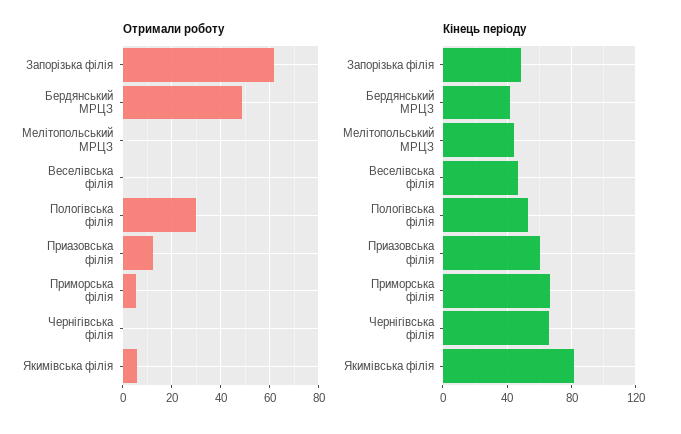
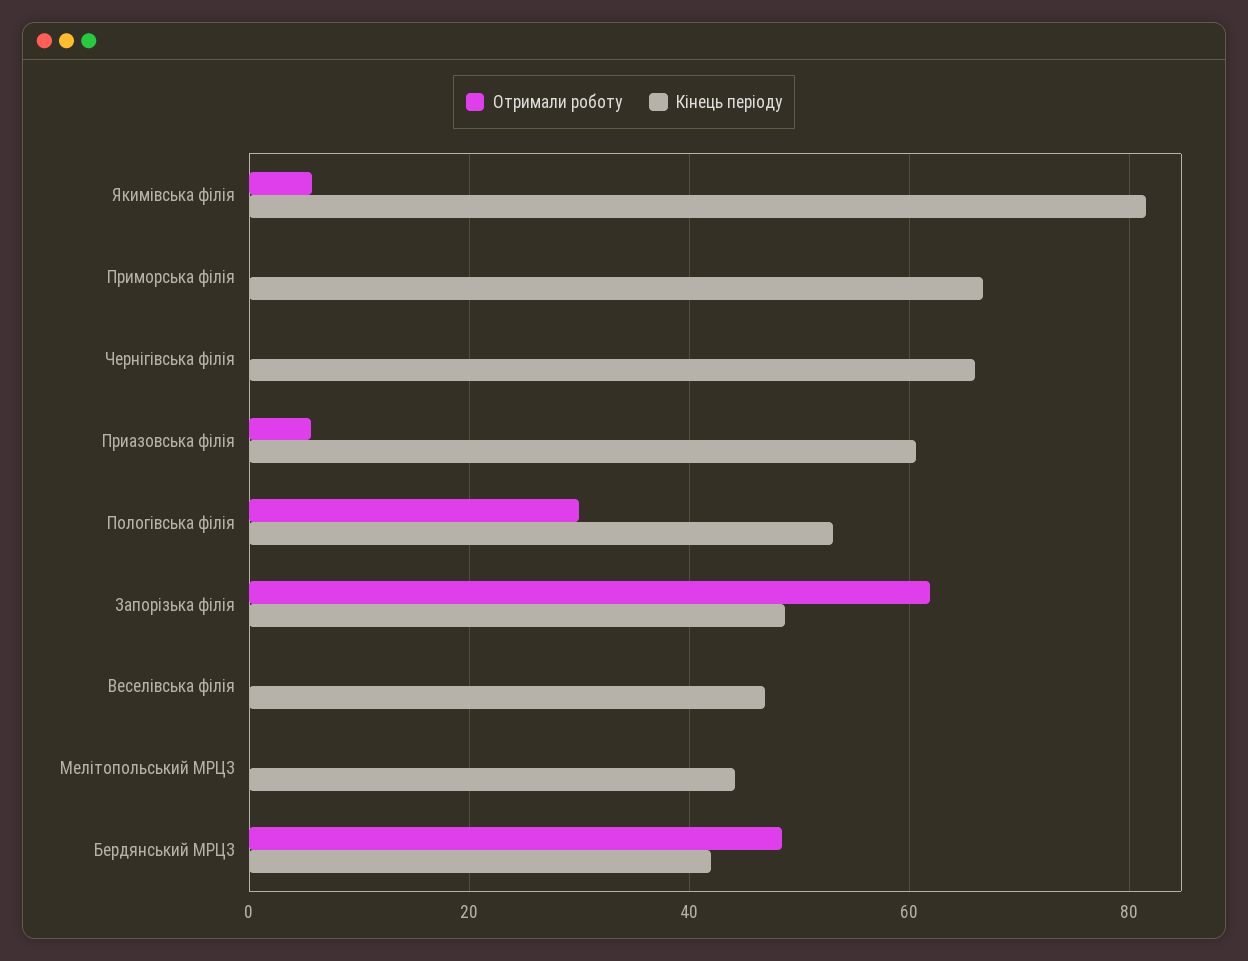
  {
    "Отримали роботу": {
      "Запорізька філія": 62,
      "Бердянський МРЦЗ": 48,
      "Мелітопольський МРЦЗ": 0,
      "Веселівська філія": 0,
      "Пологівська філія": 30,
-     "Приазовська філія": 12.5,
+     "Приазовська філія": 6,
-     "Приморська філія": 5,
+     "Приморська філія": 0,
      "Чернігівська філія": 0,
      "Якимівська філія": 6
    },
    "Кінець періоду": {
      "Запорізька філія": 48,
      "Бердянський МРЦЗ": 42,
      "Мелітопольський МРЦЗ": 44,
      "Веселівська філія": 46,
      "Пологівська філія": 54,
      "Приазовська філія": 60,
      "Приморська філія": 66,
      "Чернігівська філія": 66,
      "Якимівська філія": 82
    }
  }

